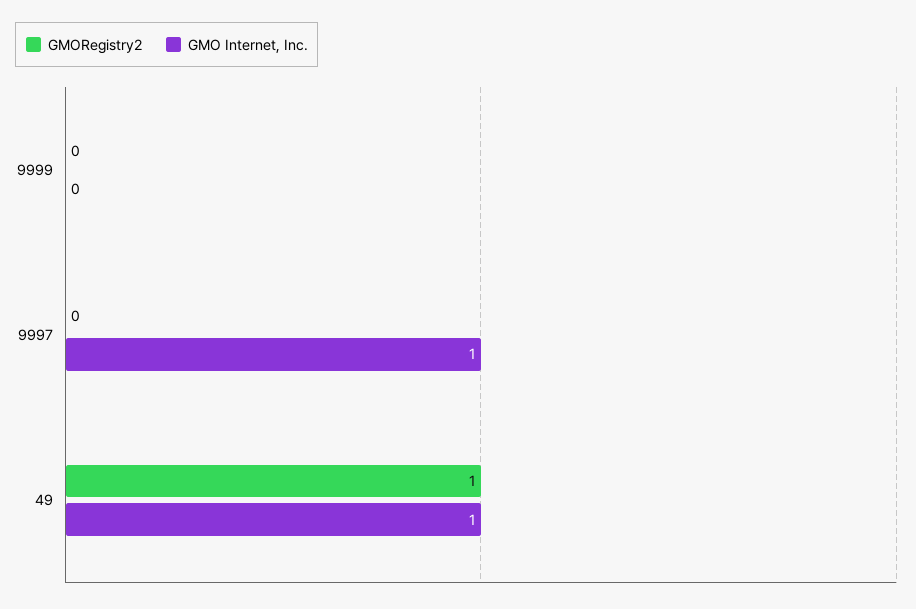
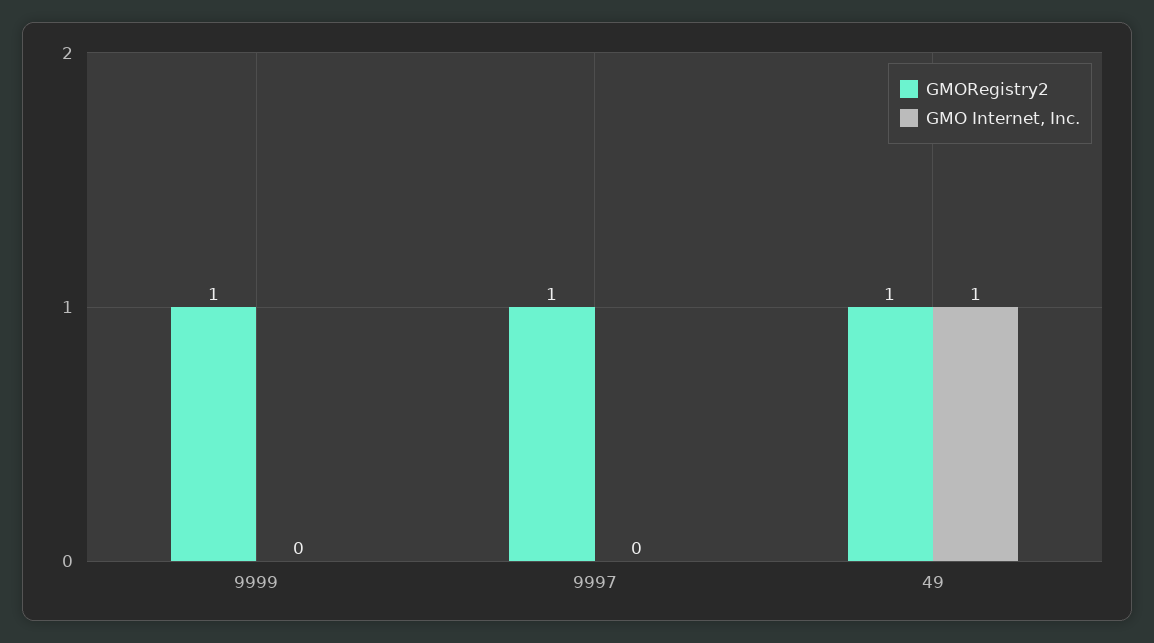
  {
    "GMORegistry2": {
-     "9999": 0,
+     "9999": 1,
-     "9997": 0,
+     "9997": 1,
      "49": 1
    },
    "GMO Internet, Inc.": {
      "9999": 0,
-     "9997": 1,
+     "9997": 0,
      "49": 1
    }
  }

